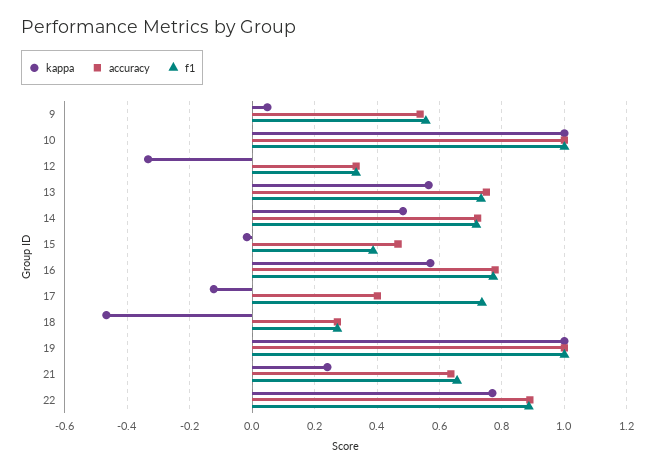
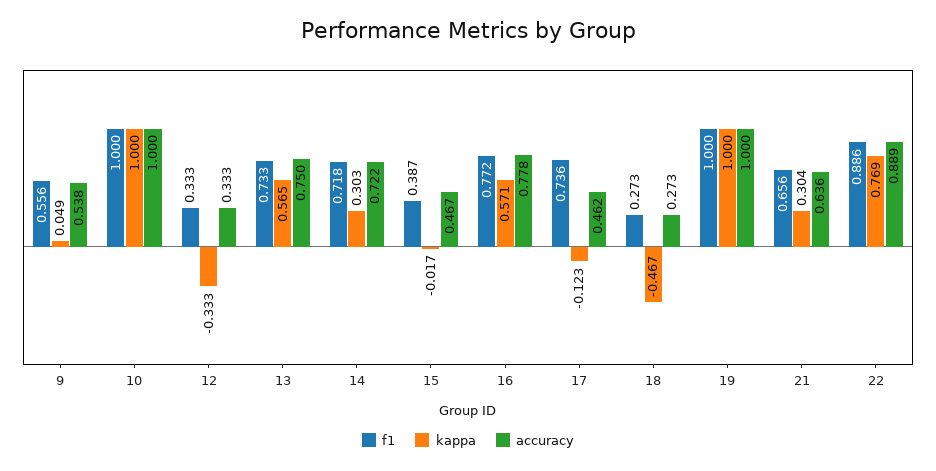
  {
    "kappa": {
      "9": 0.049,
      "10": 1,
      "12": -0.333,
      "13": 0.565,
-     "14": 0.48,
+     "14": 0.303,
      "15": -0.017,
      "16": 0.571,
      "17": -0.123,
      "18": -0.467,
      "19": 1,
-     "21": 0.24,
+     "21": 0.304,
      "22": 0.769
    },
    "accuracy": {
      "9": 0.538,
      "10": 1,
      "12": 0.333,
      "13": 0.75,
      "14": 0.722,
      "15": 0.467,
      "16": 0.778,
-     "17": 0.4,
+     "17": 0.462,
      "18": 0.273,
      "19": 1,
      "21": 0.636,
      "22": 0.889
    },
    "f1": {
      "9": 0.556,
      "10": 1,
      "12": 0.333,
      "13": 0.733,
      "14": 0.718,
      "15": 0.387,
      "16": 0.772,
      "17": 0.736,
      "18": 0.273,
      "19": 1,
      "21": 0.656,
      "22": 0.886
    }
  }

